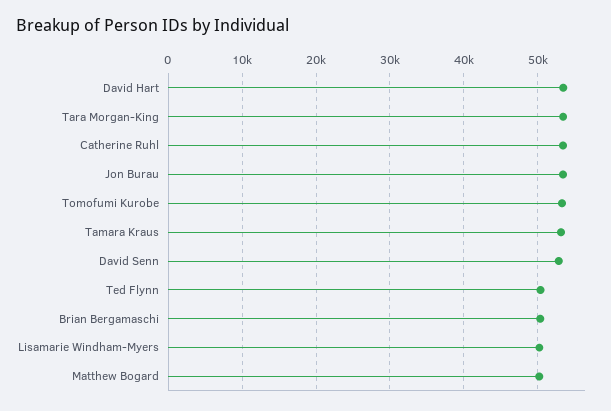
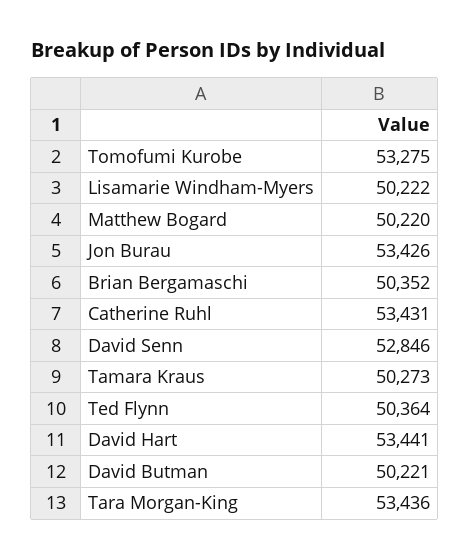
  {
    "David Hart": 53441,
    "Tara Morgan-King": 53436,
    "Catherine Ruhl": 53431,
    "Jon Burau": 53426,
    "Tomofumi Kurobe": 53275,
-   "Tamara Kraus": 53000,
+   "Tamara Kraus": 50273,
    "David Senn": 52846,
    "Ted Flynn": 50364,
    "Brian Bergamaschi": 50352,
    "Lisamarie Windham-Myers": 50222,
-   "Matthew Bogard": 50220
+   "Matthew Bogard": 50220,
+   "David Butman": 50221
  }

